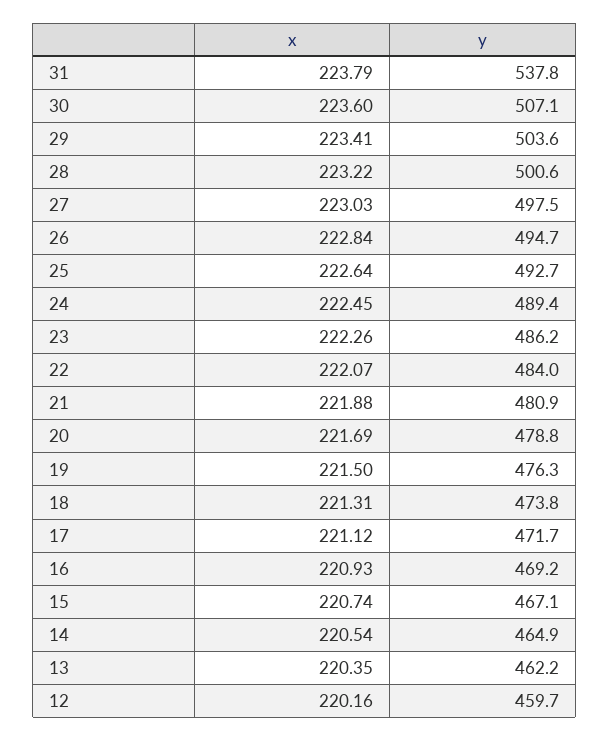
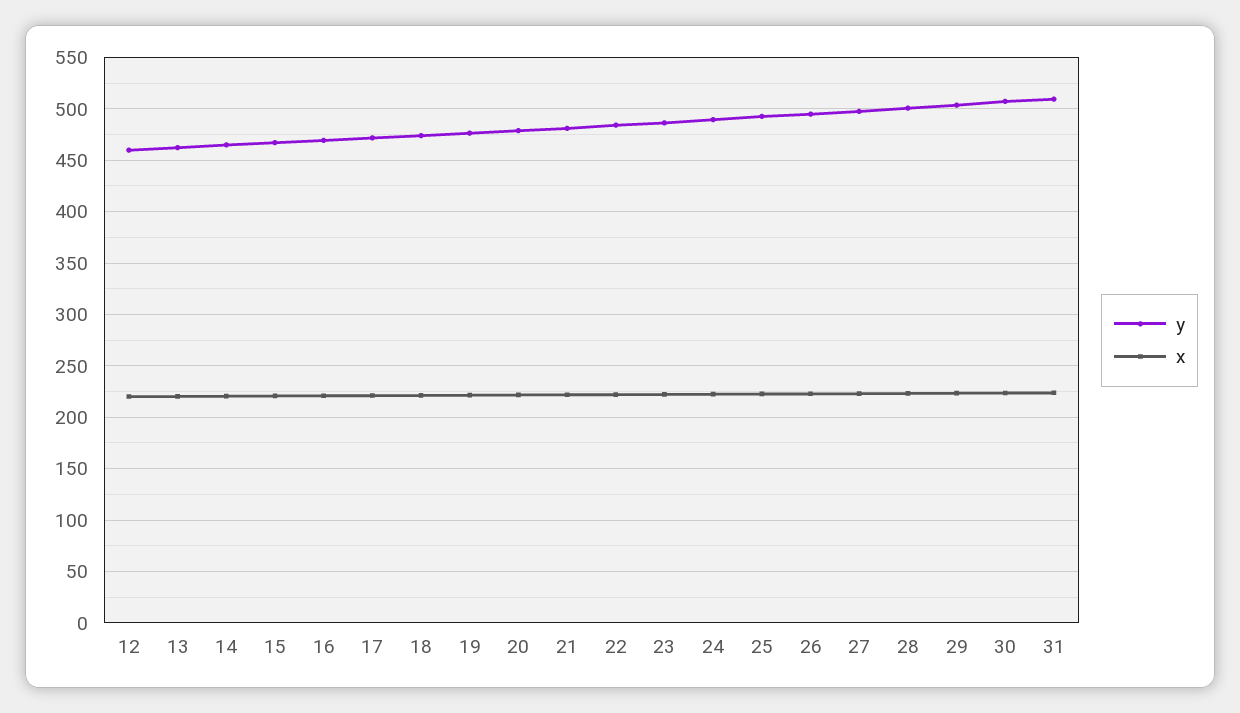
  {
    "x": {
      "31": 223.79,
      "30": 223.6,
      "29": 223.41,
      "28": 223.22,
      "27": 223.03,
      "26": 222.84,
      "25": 222.64,
      "24": 222.45,
      "23": 222.26,
      "22": 222.07,
      "21": 221.88,
      "20": 221.69,
      "19": 221.5,
      "18": 221.31,
      "17": 221.12,
      "16": 220.93,
      "15": 220.74,
      "14": 220.54,
      "13": 220.35,
      "12": 220.16
    },
    "y": {
-     "31": 537.8,
+     "31": 510,
      "30": 507.1,
      "29": 503.6,
      "28": 500.6,
      "27": 497.5,
      "26": 494.7,
      "25": 492.7,
      "24": 489.4,
      "23": 486.2,
      "22": 484,
      "21": 480.9,
      "20": 478.8,
      "19": 476.3,
      "18": 473.8,
      "17": 471.7,
      "16": 469.2,
      "15": 467.1,
      "14": 464.9,
      "13": 462.2,
      "12": 459.7
    }
  }

